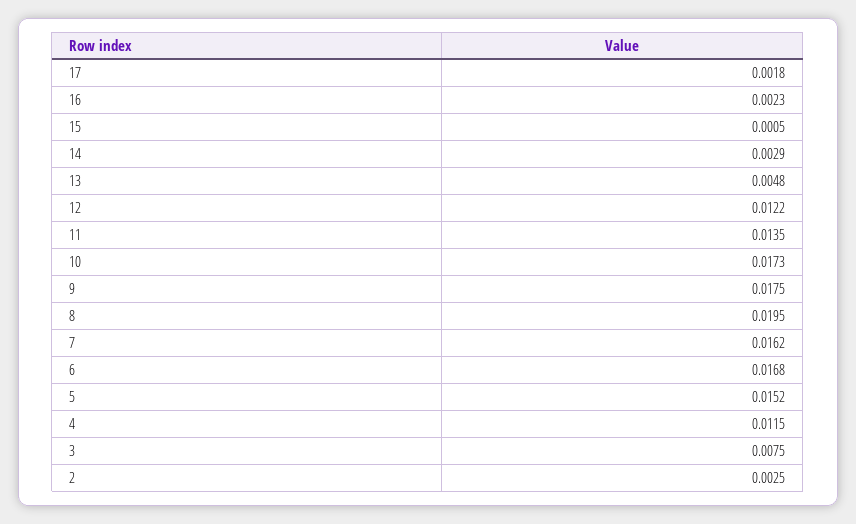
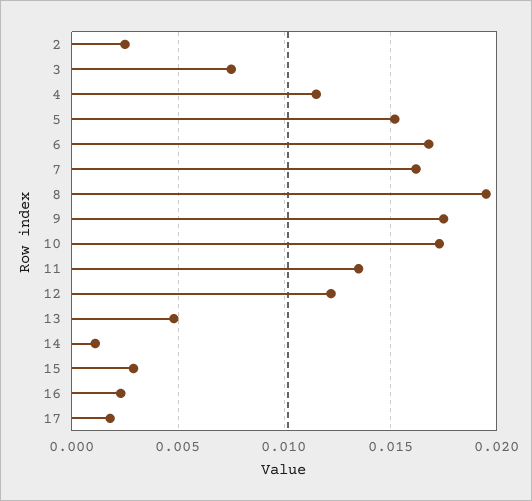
  {
    "17": 0.0018,
    "16": 0.0023,
-   "15": 0.0005,
+   "15": 0.003,
-   "14": 0.0029,
+   "14": 0.001,
    "13": 0.0048,
    "12": 0.0122,
    "11": 0.0135,
    "10": 0.0173,
    "9": 0.0175,
    "8": 0.0195,
    "7": 0.0162,
    "6": 0.0168,
    "5": 0.0152,
    "4": 0.0115,
    "3": 0.0075,
    "2": 0.0025
  }

